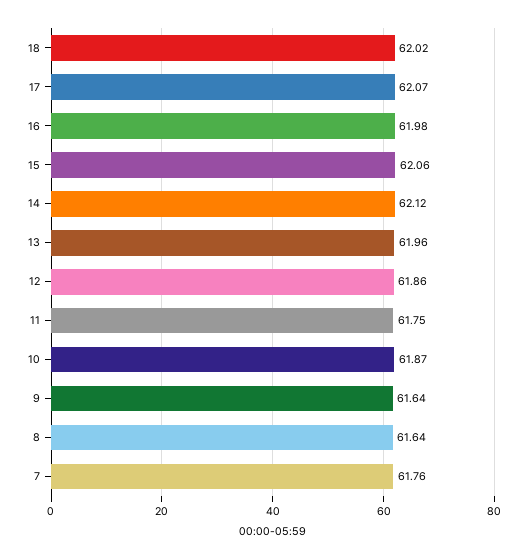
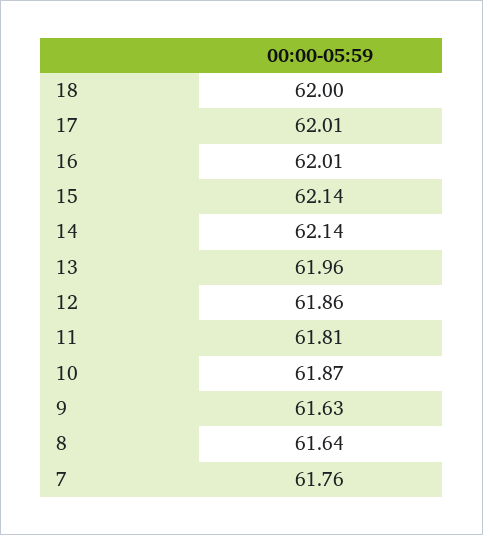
  {
-   "18": 62.02,
+   "18": 62,
-   "17": 62.07,
+   "17": 62.01,
-   "16": 61.98,
+   "16": 62.01,
-   "15": 62.06,
+   "15": 62.14,
-   "14": 62.12,
+   "14": 62.14,
    "13": 61.96,
    "12": 61.86,
-   "11": 61.75,
+   "11": 61.81,
    "10": 61.87,
-   "9": 61.64,
+   "9": 61.63,
    "8": 61.64,
    "7": 61.76
  }

